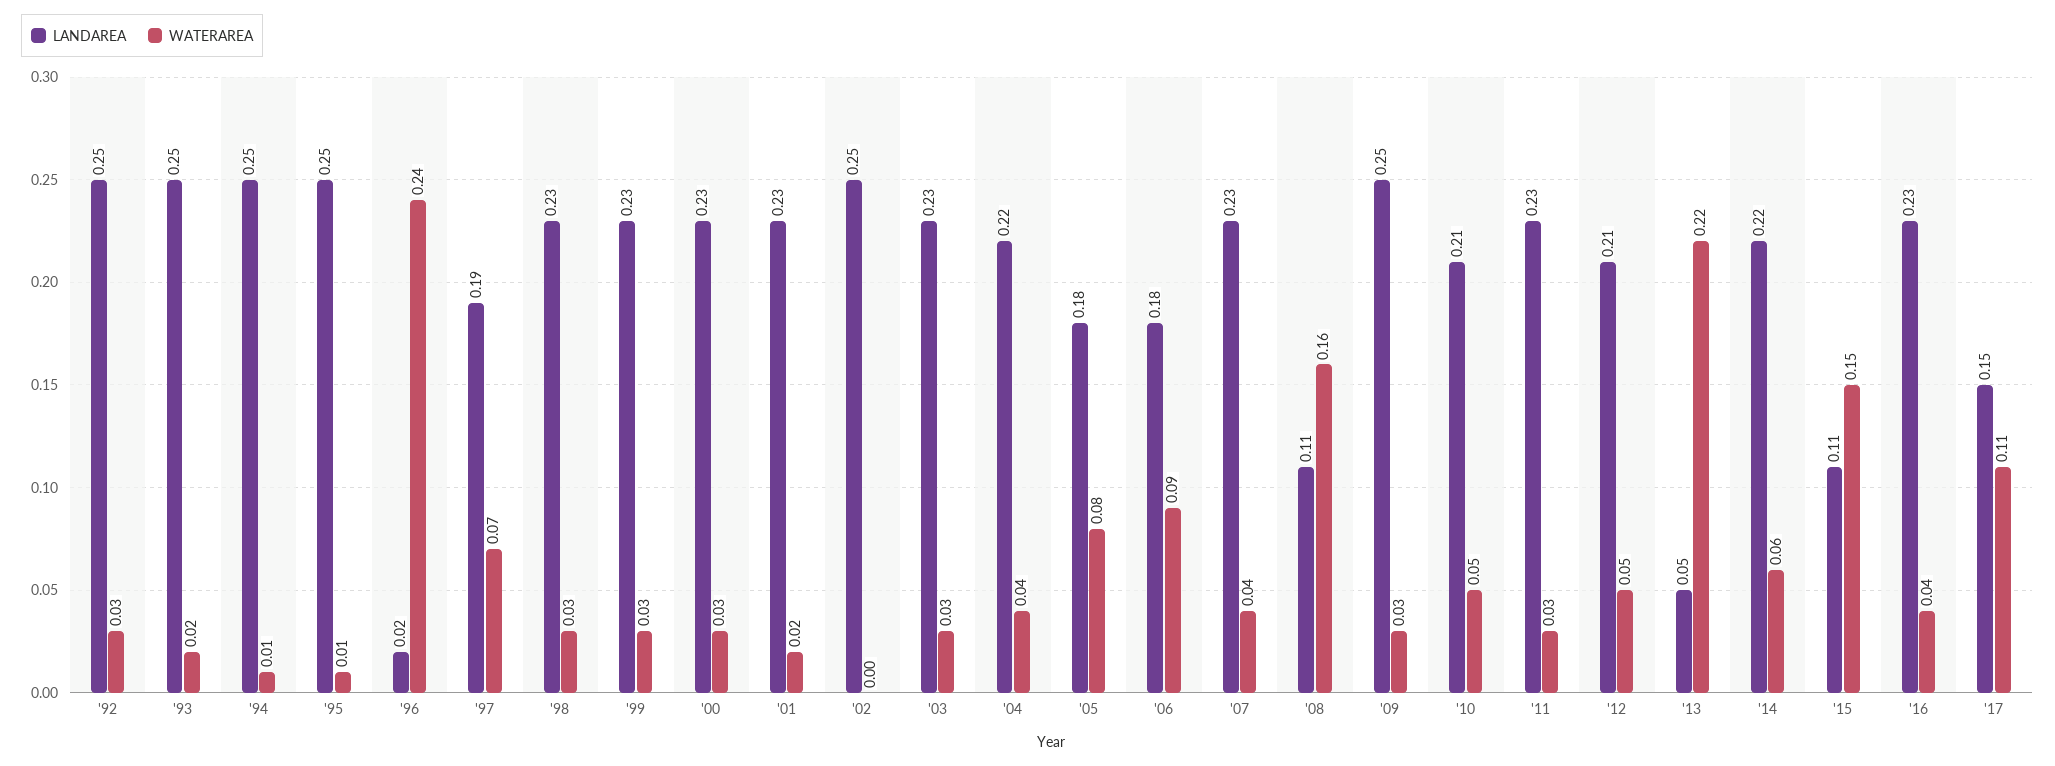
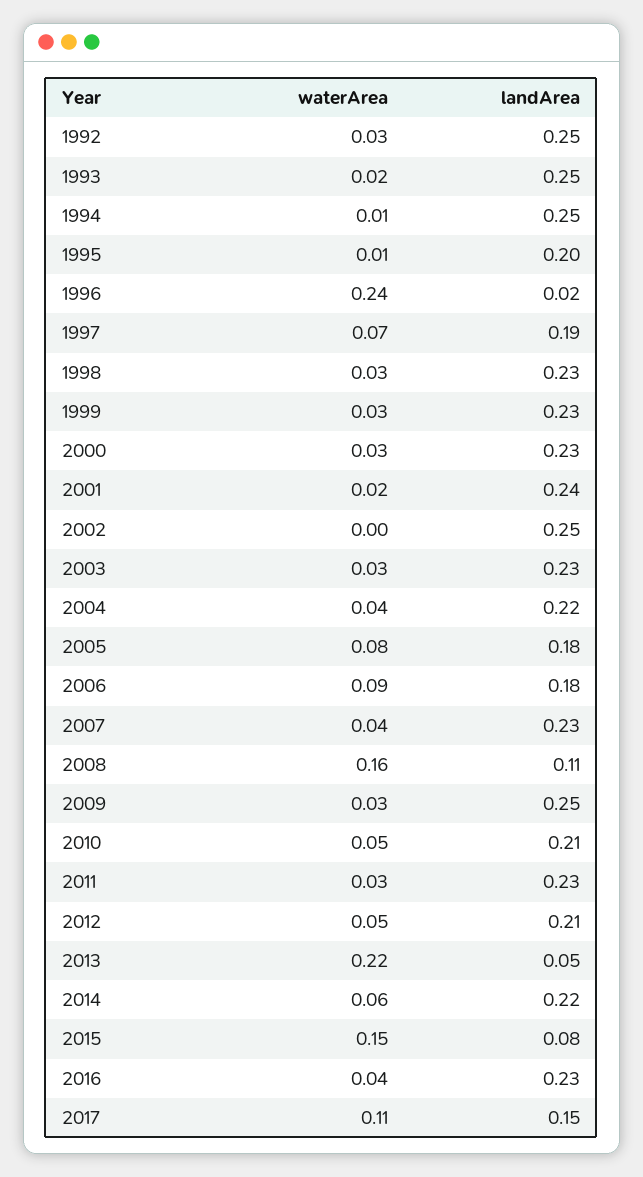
  {
    "LANDAREA": {
      "'92": 0.25,
      "'93": 0.25,
      "'94": 0.25,
-     "'95": 0.25,
+     "'95": 0.2,
      "'96": 0.02,
      "'97": 0.19,
      "'98": 0.23,
      "'99": 0.23,
      "'00": 0.23,
-     "'01": 0.23,
+     "'01": 0.24,
      "'02": 0.25,
      "'03": 0.23,
      "'04": 0.22,
      "'05": 0.18,
      "'06": 0.18,
      "'07": 0.23,
      "'08": 0.11,
      "'09": 0.25,
      "'10": 0.21,
      "'11": 0.23,
      "'12": 0.21,
      "'13": 0.05,
      "'14": 0.22,
-     "'15": 0.11,
+     "'15": 0.08,
      "'16": 0.23,
      "'17": 0.15
    },
    "WATERAREA": {
      "'92": 0.03,
      "'93": 0.02,
      "'94": 0.01,
      "'95": 0.01,
      "'96": 0.24,
      "'97": 0.07,
      "'98": 0.03,
      "'99": 0.03,
      "'00": 0.03,
      "'01": 0.02,
      "'02": 0,
      "'03": 0.03,
      "'04": 0.04,
      "'05": 0.08,
      "'06": 0.09,
      "'07": 0.04,
      "'08": 0.16,
      "'09": 0.03,
      "'10": 0.05,
      "'11": 0.03,
      "'12": 0.05,
      "'13": 0.22,
      "'14": 0.06,
      "'15": 0.15,
      "'16": 0.04,
      "'17": 0.11
    }
  }

